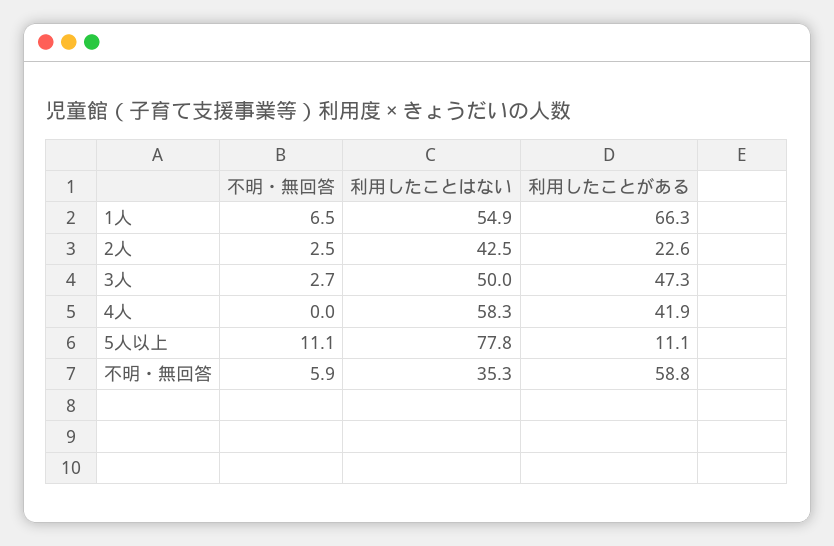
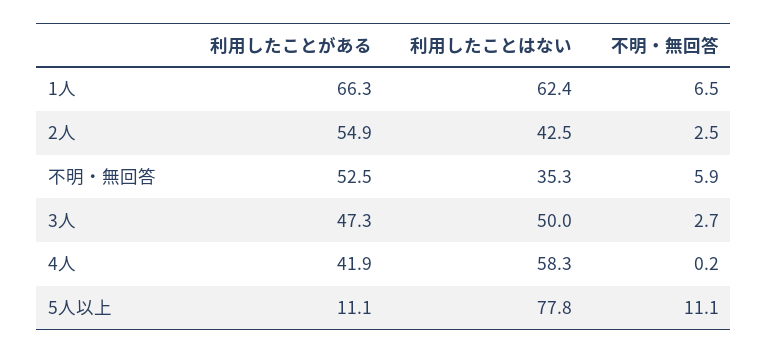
  {
    "不明・無回答": {
      "1人": 6.5,
      "2人": 2.5,
      "3人": 2.7,
-     "4人": 0,
+     "4人": 0.2,
      "5人以上": 11.1,
      "不明・無回答": 5.9
    },
    "利用したことはない": {
-     "1人": 54.9,
+     "1人": 62.4,
      "2人": 42.5,
      "3人": 50,
      "4人": 58.3,
      "5人以上": 77.8,
      "不明・無回答": 35.3
    },
    "利用したことがある": {
      "1人": 66.3,
-     "2人": 22.6,
+     "2人": 54.9,
      "3人": 47.3,
      "4人": 41.9,
      "5人以上": 11.1,
-     "不明・無回答": 58.8
+     "不明・無回答": 52.5
    }
  }

